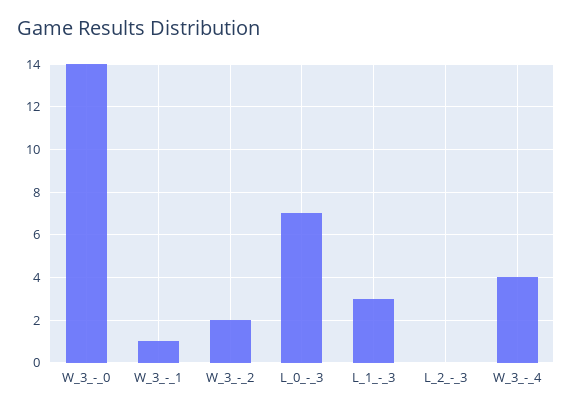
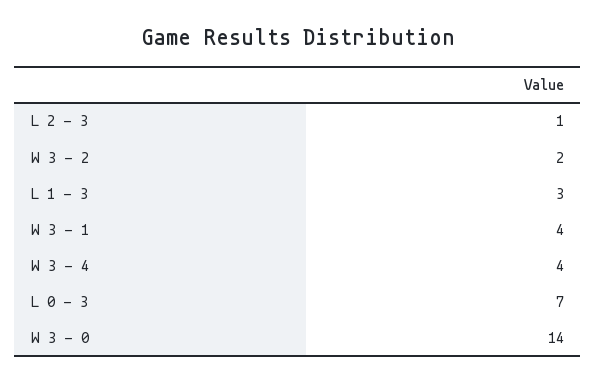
  {
    "W_3_-_0": 14,
-   "W_3_-_1": 1,
+   "W_3_-_1": 4,
    "W_3_-_2": 2,
    "L_0_-_3": 7,
    "L_1_-_3": 3,
-   "L_2_-_3": 0,
+   "L_2_-_3": 1,
    "W_3_-_4": 4
  }

